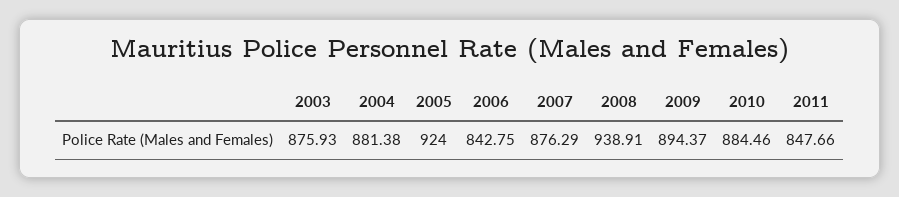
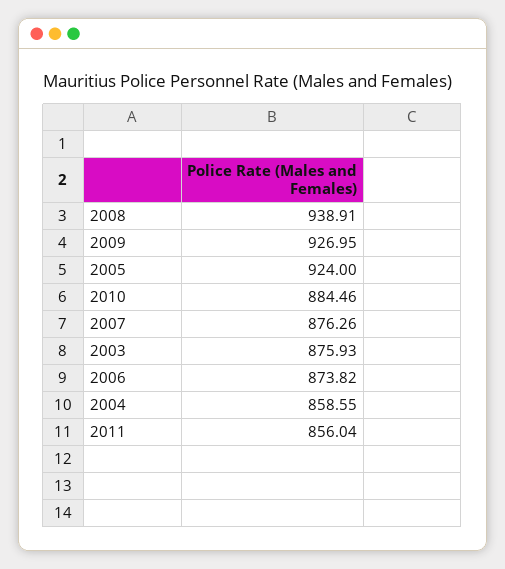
  {
    "2003": 875.93,
-   "2004": 881.38,
+   "2004": 858.55,
    "2005": 924,
-   "2006": 842.75,
+   "2006": 873.82,
-   "2007": 876.29,
+   "2007": 876.26,
    "2008": 938.91,
-   "2009": 894.37,
+   "2009": 926.95,
    "2010": 884.46,
-   "2011": 847.66
+   "2011": 856.04
  }

